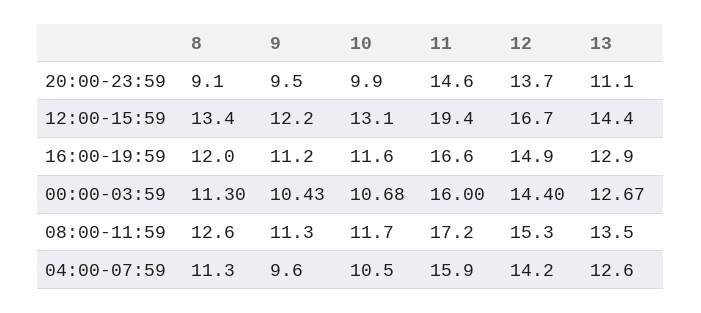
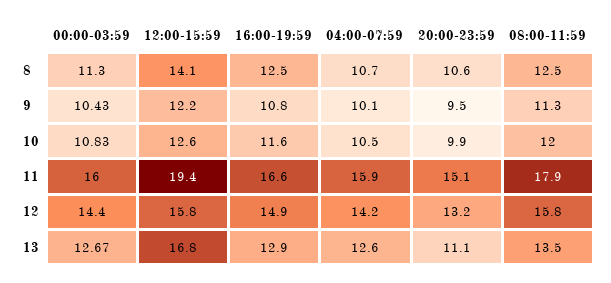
  {
    "8": {
-     "20:00-23:59": 9.1,
+     "20:00-23:59": 10.6,
-     "12:00-15:59": 13.4,
+     "12:00-15:59": 14.1,
-     "16:00-19:59": 12,
+     "16:00-19:59": 12.5,
      "00:00-03:59": 11.3,
-     "08:00-11:59": 12.6,
+     "08:00-11:59": 12.5,
-     "04:00-07:59": 11.3
+     "04:00-07:59": 10.7
    },
    "9": {
      "20:00-23:59": 9.5,
      "12:00-15:59": 12.2,
-     "16:00-19:59": 11.2,
+     "16:00-19:59": 10.8,
      "00:00-03:59": 10.43,
      "08:00-11:59": 11.3,
-     "04:00-07:59": 9.6
+     "04:00-07:59": 10.1
    },
    "10": {
      "20:00-23:59": 9.9,
-     "12:00-15:59": 13.1,
+     "12:00-15:59": 12.6,
      "16:00-19:59": 11.6,
-     "00:00-03:59": 10.68,
+     "00:00-03:59": 10.83,
-     "08:00-11:59": 11.7,
+     "08:00-11:59": 12,
      "04:00-07:59": 10.5
    },
    "11": {
-     "20:00-23:59": 14.6,
+     "20:00-23:59": 15.1,
      "12:00-15:59": 19.4,
      "16:00-19:59": 16.6,
      "00:00-03:59": 16,
-     "08:00-11:59": 17.2,
+     "08:00-11:59": 17.9,
      "04:00-07:59": 15.9
    },
    "12": {
-     "20:00-23:59": 13.7,
+     "20:00-23:59": 13.2,
-     "12:00-15:59": 16.7,
+     "12:00-15:59": 15.8,
      "16:00-19:59": 14.9,
      "00:00-03:59": 14.4,
-     "08:00-11:59": 15.3,
+     "08:00-11:59": 15.8,
      "04:00-07:59": 14.2
    },
    "13": {
      "20:00-23:59": 11.1,
-     "12:00-15:59": 14.4,
+     "12:00-15:59": 16.8,
      "16:00-19:59": 12.9,
      "00:00-03:59": 12.67,
      "08:00-11:59": 13.5,
      "04:00-07:59": 12.6
    }
  }

